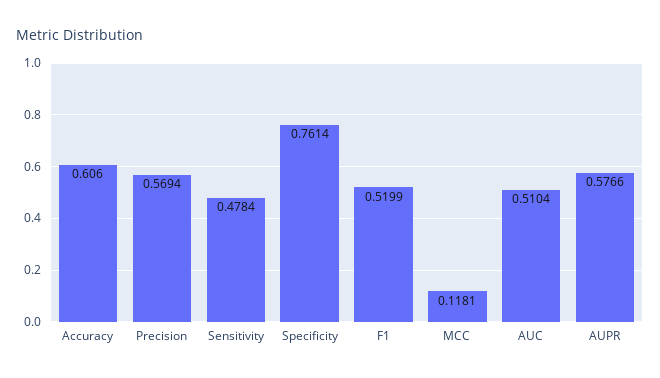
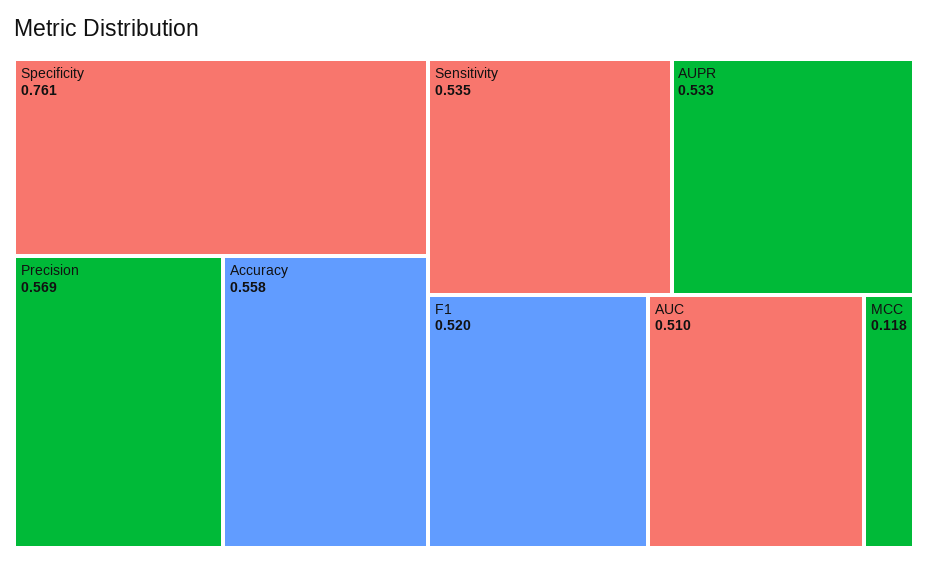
  {
-   "Accuracy": 0.606,
+   "Accuracy": 0.558,
    "Precision": 0.5694,
-   "Sensitivity": 0.4784,
+   "Sensitivity": 0.535,
    "Specificity": 0.7614,
    "F1": 0.5199,
    "MCC": 0.1181,
    "AUC": 0.5104,
-   "AUPR": 0.5766
+   "AUPR": 0.533
  }

